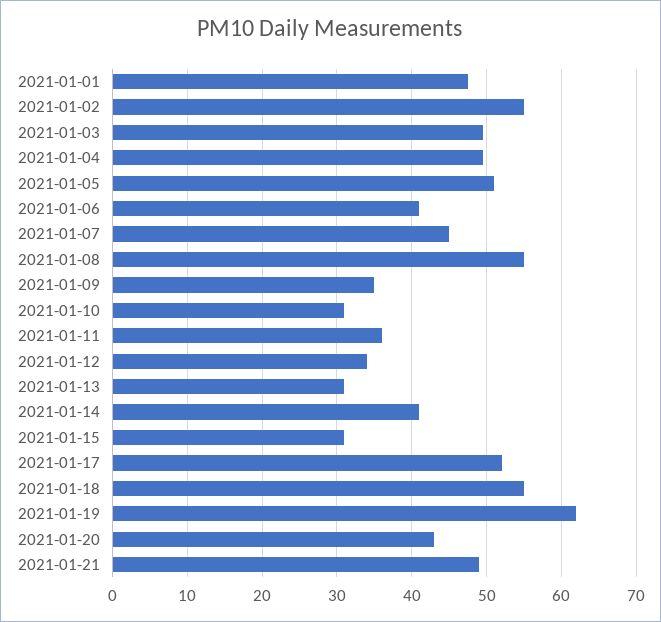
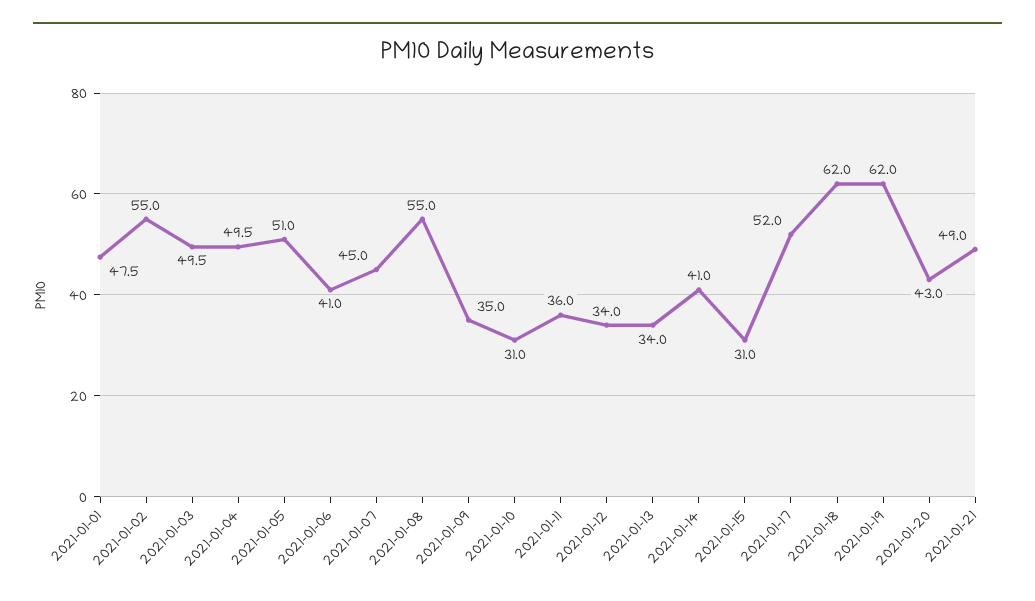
  {
    "2021-01-01": 47.5,
    "2021-01-02": 55,
    "2021-01-03": 49.5,
    "2021-01-04": 49.5,
    "2021-01-05": 51,
    "2021-01-06": 41,
    "2021-01-07": 45,
    "2021-01-08": 55,
    "2021-01-09": 35,
    "2021-01-10": 31,
    "2021-01-11": 36,
    "2021-01-12": 34,
-   "2021-01-13": 31,
+   "2021-01-13": 34,
    "2021-01-14": 41,
    "2021-01-15": 31,
    "2021-01-17": 52,
-   "2021-01-18": 55,
+   "2021-01-18": 62,
    "2021-01-19": 62,
    "2021-01-20": 43,
    "2021-01-21": 49
  }

